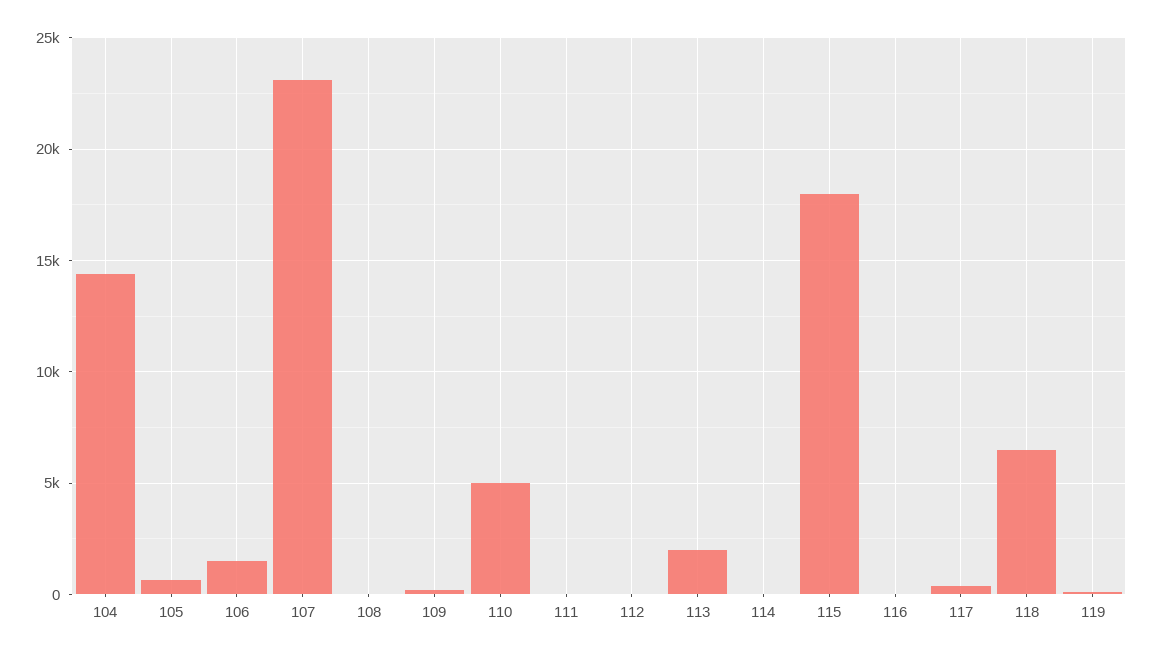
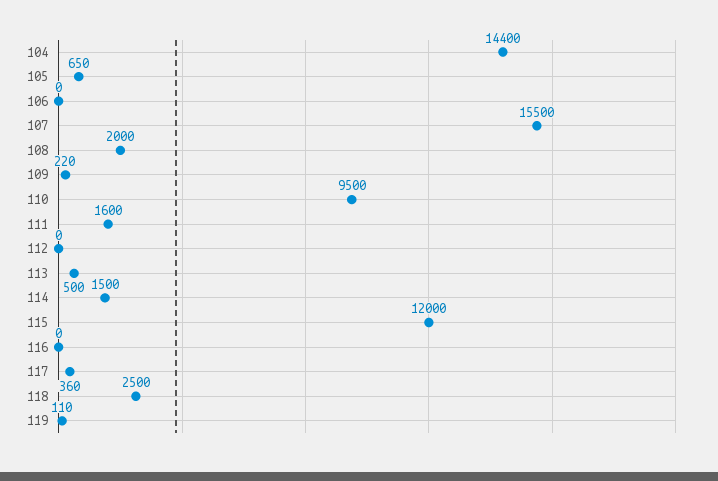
  {
    "104": 14400,
    "105": 650,
-   "106": 1500,
+   "106": 0,
-   "107": 23000,
+   "107": 15500,
-   "108": 0,
+   "108": 2000,
    "109": 220,
-   "110": 5000,
+   "110": 9500,
-   "111": 0,
+   "111": 1600,
    "112": 0,
-   "113": 2000,
+   "113": 500,
-   "114": 0,
+   "114": 1500,
-   "115": 18000,
+   "115": 12000,
    "116": 0,
    "117": 360,
-   "118": 6500,
+   "118": 2500,
    "119": 110
  }

